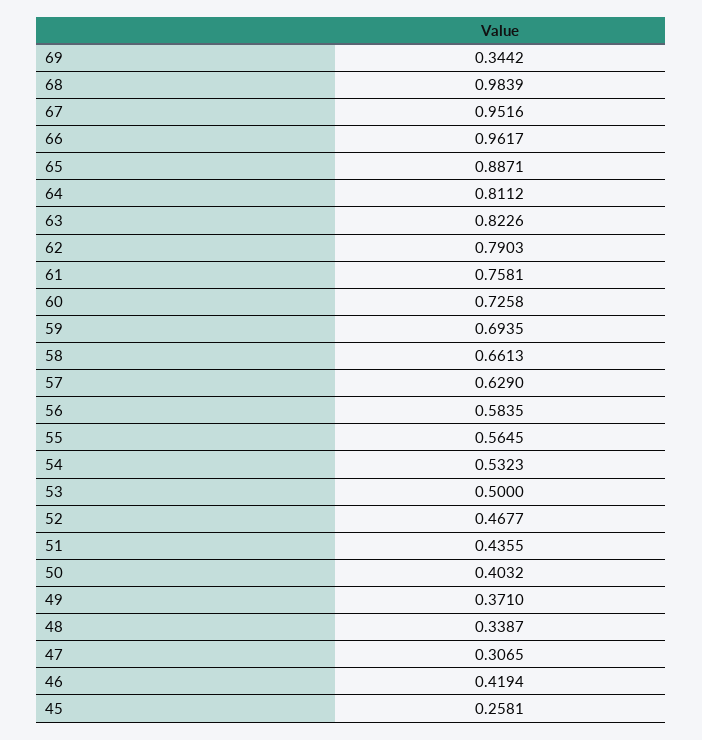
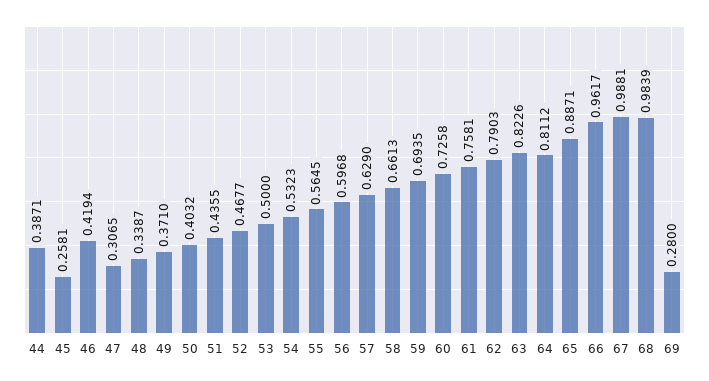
  {
-   "69": 0.3442,
+   "69": 0.28,
    "68": 0.9839,
-   "67": 0.9516,
+   "67": 0.9881,
    "66": 0.9617,
    "65": 0.8871,
    "64": 0.8112,
    "63": 0.8226,
    "62": 0.7903,
    "61": 0.7581,
    "60": 0.7258,
    "59": 0.6935,
    "58": 0.6613,
    "57": 0.629,
-   "56": 0.5835,
+   "56": 0.5968,
    "55": 0.5645,
    "54": 0.5323,
    "53": 0.5,
    "52": 0.4677,
    "51": 0.4355,
    "50": 0.4032,
    "49": 0.371,
    "48": 0.3387,
    "47": 0.3065,
    "46": 0.4194,
-   "45": 0.2581
+   "45": 0.2581,
+   "44": 0.3871
  }

